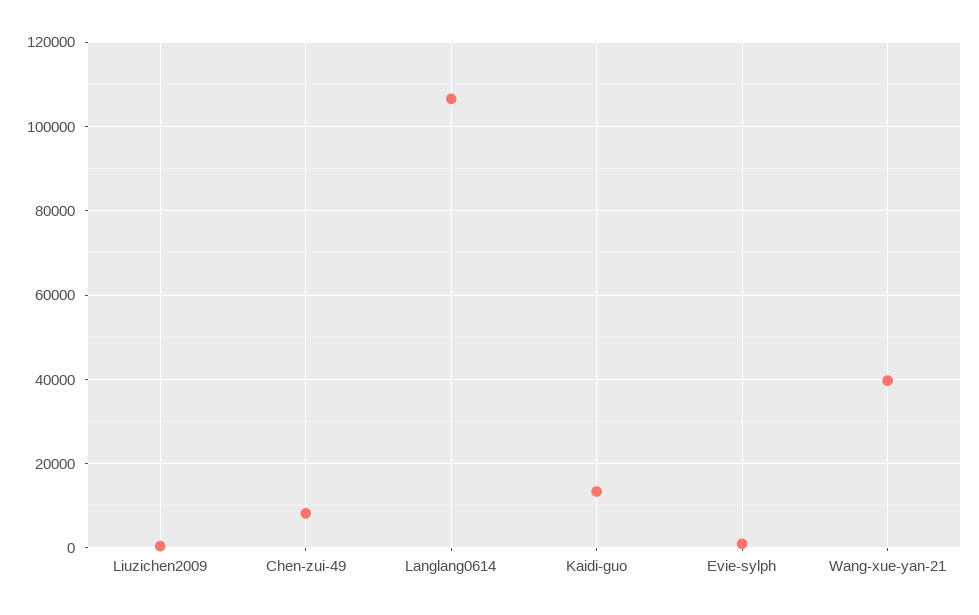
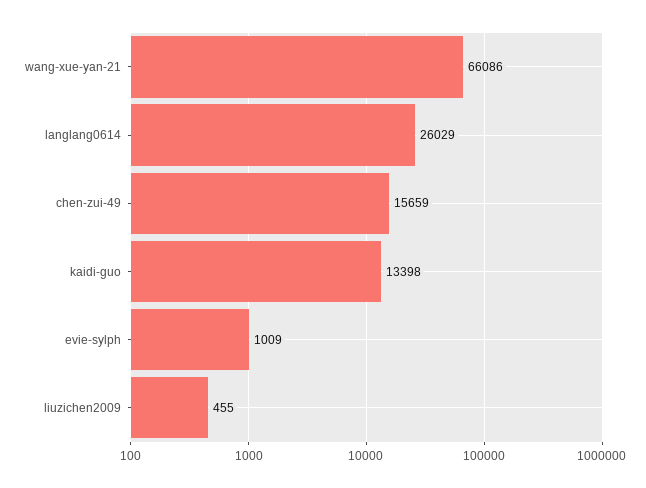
  {
    "Liuzichen2009": 455,
-   "Chen-zui-49": 8000,
+   "Chen-zui-49": 15659,
-   "Langlang0614": 106000,
+   "Langlang0614": 26029,
    "Kaidi-guo": 13398,
    "Evie-sylph": 1009,
-   "Wang-xue-yan-21": 40000
+   "Wang-xue-yan-21": 66086
  }

